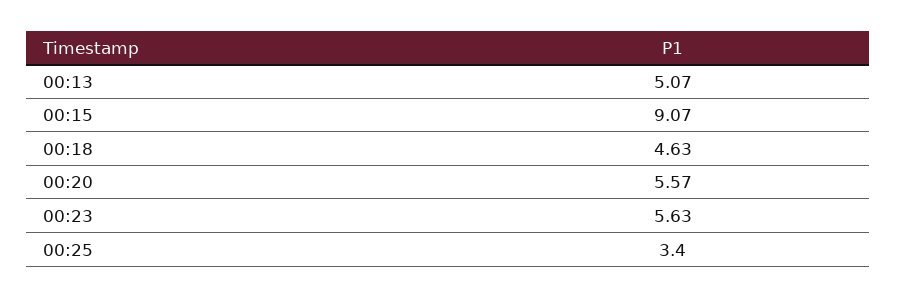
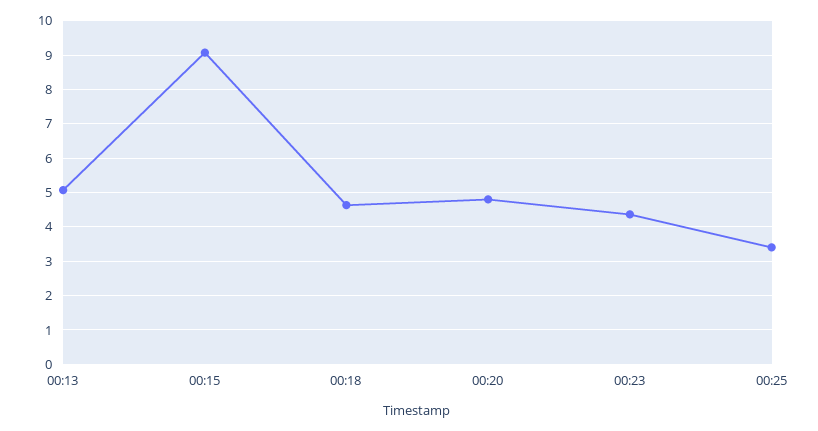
  {
    "00:13": 5.07,
    "00:15": 9.07,
    "00:18": 4.63,
-   "00:20": 5.57,
+   "00:20": 4.8,
-   "00:23": 5.63,
+   "00:23": 4.4,
    "00:25": 3.4
  }

